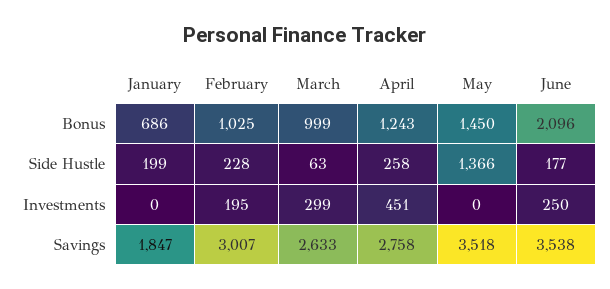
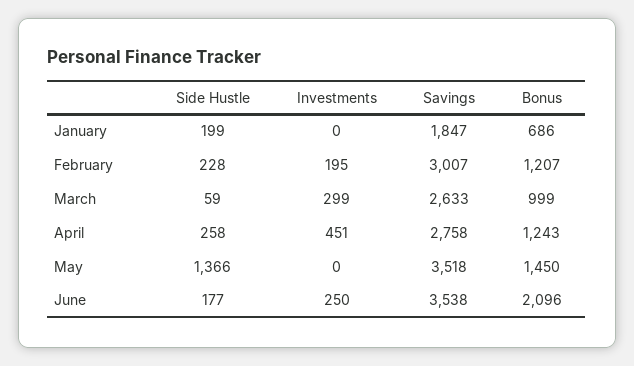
  {
    "January": {
      "Bonus": 686,
      "Side Hustle": 199,
      "Investments": 0,
      "Savings": 1847
    },
    "February": {
-     "Bonus": 1025,
+     "Bonus": 1207,
      "Side Hustle": 228,
      "Investments": 195,
      "Savings": 3007
    },
    "March": {
      "Bonus": 999,
-     "Side Hustle": 63,
+     "Side Hustle": 59,
      "Investments": 299,
      "Savings": 2633
    },
    "April": {
      "Bonus": 1243,
      "Side Hustle": 258,
      "Investments": 451,
      "Savings": 2758
    },
    "May": {
      "Bonus": 1450,
      "Side Hustle": 1366,
      "Investments": 0,
      "Savings": 3518
    },
    "June": {
      "Bonus": 2096,
      "Side Hustle": 177,
      "Investments": 250,
      "Savings": 3538
    }
  }

